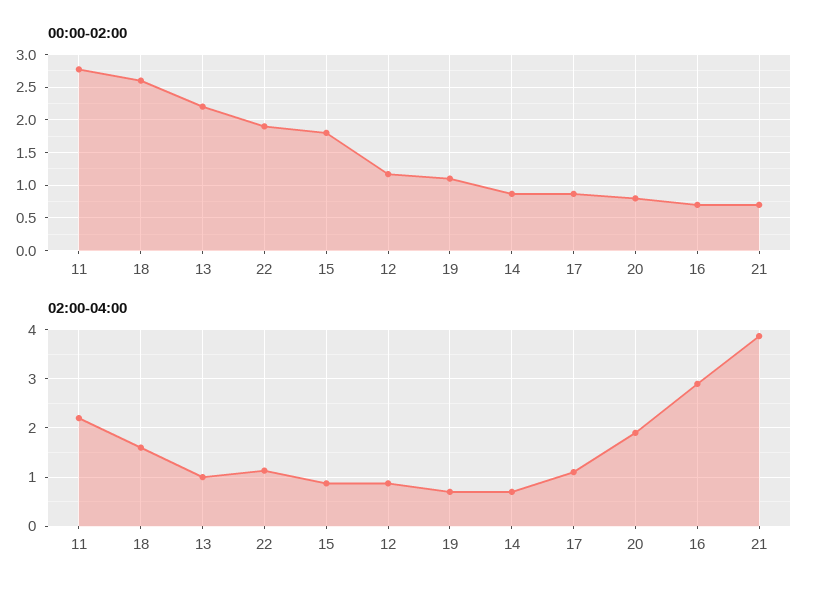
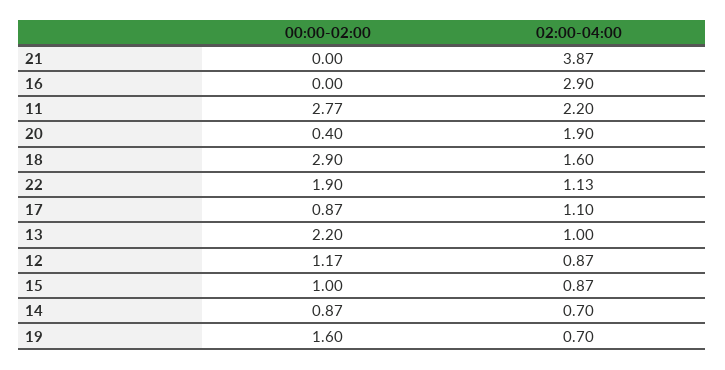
  {
    "00:00-02:00": {
      "11": 2.77,
-     "18": 2.6,
+     "18": 2.9,
      "13": 2.2,
      "22": 1.9,
-     "15": 1.8,
+     "15": 1,
      "12": 1.17,
-     "19": 1.1,
+     "19": 1.6,
      "14": 0.87,
      "17": 0.87,
-     "20": 0.8,
+     "20": 0.4,
-     "16": 0.7,
+     "16": 0,
-     "21": 0.7
+     "21": 0
    },
    "02:00-04:00": {
      "11": 2.2,
      "18": 1.6,
      "13": 1,
      "22": 1.13,
      "15": 0.87,
      "12": 0.87,
      "19": 0.7,
      "14": 0.7,
      "17": 1.1,
      "20": 1.9,
      "16": 2.9,
      "21": 3.87
    }
  }

